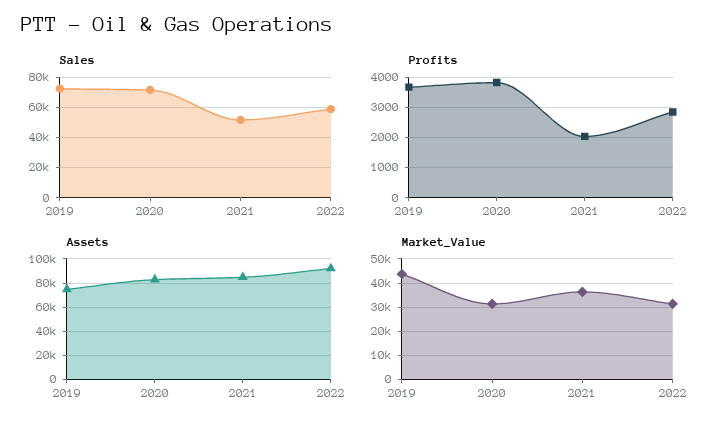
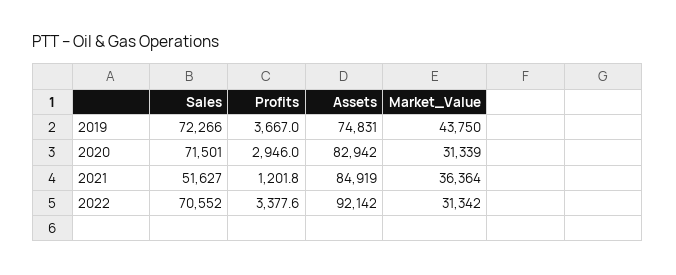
  {
    "Sales": {
      "2019": 72266,
      "2020": 71501,
      "2021": 51627,
-     "2022": 60000
+     "2022": 70552
    },
    "Profits": {
      "2019": 3667,
-     "2020": 3800,
+     "2020": 2946,
-     "2021": 2000,
+     "2021": 1201.8,
-     "2022": 2800
+     "2022": 3377.6
    },
    "Assets": {
      "2019": 74831,
      "2020": 82942,
      "2021": 84919,
      "2022": 92142
    },
    "Market_Value": {
      "2019": 43750,
      "2020": 31339,
      "2021": 36364,
      "2022": 31342
    }
  }

